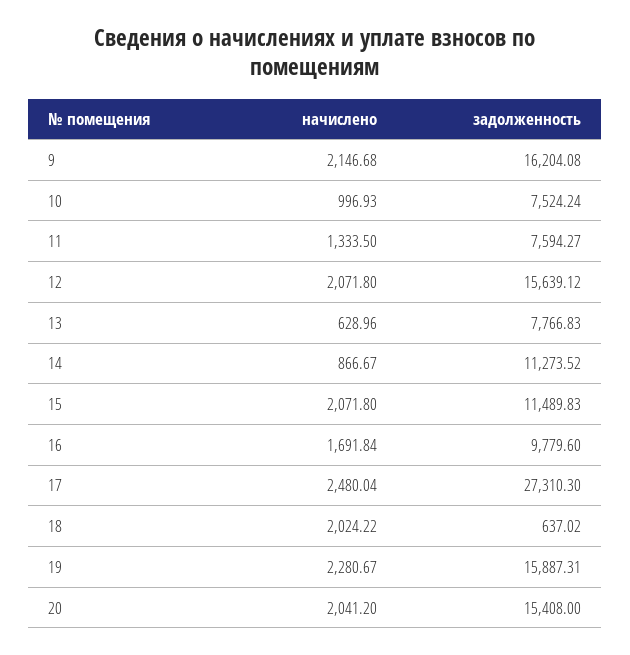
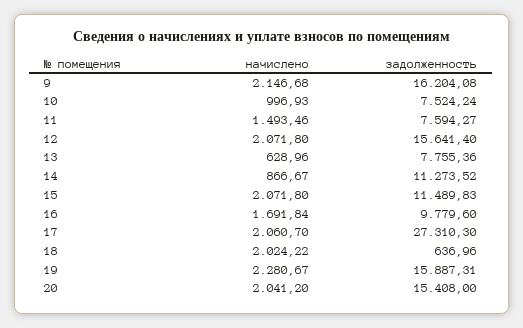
  {
    "начислено": {
      "9": 2146.68,
      "10": 996.93,
-     "11": 1333.5,
+     "11": 1493.46,
      "12": 2071.8,
      "13": 628.96,
      "14": 866.67,
      "15": 2071.8,
      "16": 1691.84,
-     "17": 2480.04,
+     "17": 2060.7,
      "18": 2024.22,
      "19": 2280.67,
      "20": 2041.2
    },
    "задолженность": {
      "9": 16204.08,
      "10": 7524.24,
      "11": 7594.27,
-     "12": 15639.12,
+     "12": 15641.4,
-     "13": 7766.83,
+     "13": 7755.36,
      "14": 11273.52,
      "15": 11489.83,
      "16": 9779.6,
      "17": 27310.3,
-     "18": 637.02,
+     "18": 636.96,
      "19": 15887.31,
      "20": 15408
    }
  }

